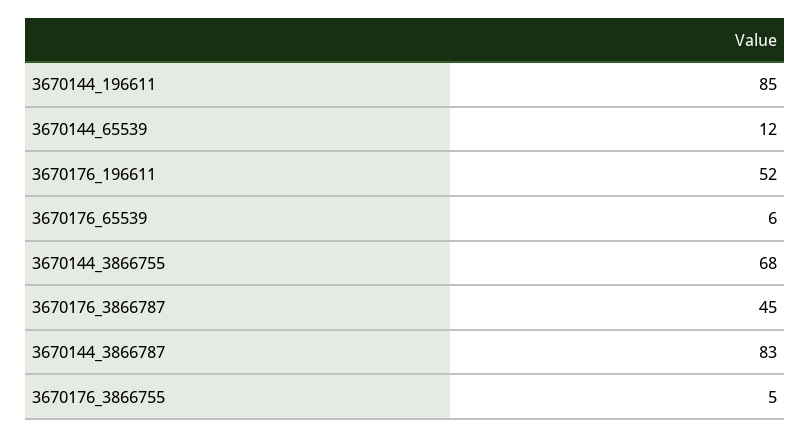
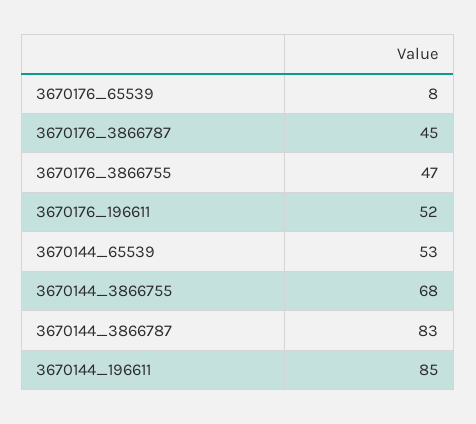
  {
    "3670144_196611": 85,
-   "3670144_65539": 12,
+   "3670144_65539": 53,
    "3670176_196611": 52,
-   "3670176_65539": 6,
+   "3670176_65539": 8,
    "3670144_3866755": 68,
    "3670176_3866787": 45,
    "3670144_3866787": 83,
-   "3670176_3866755": 5
+   "3670176_3866755": 47
  }

